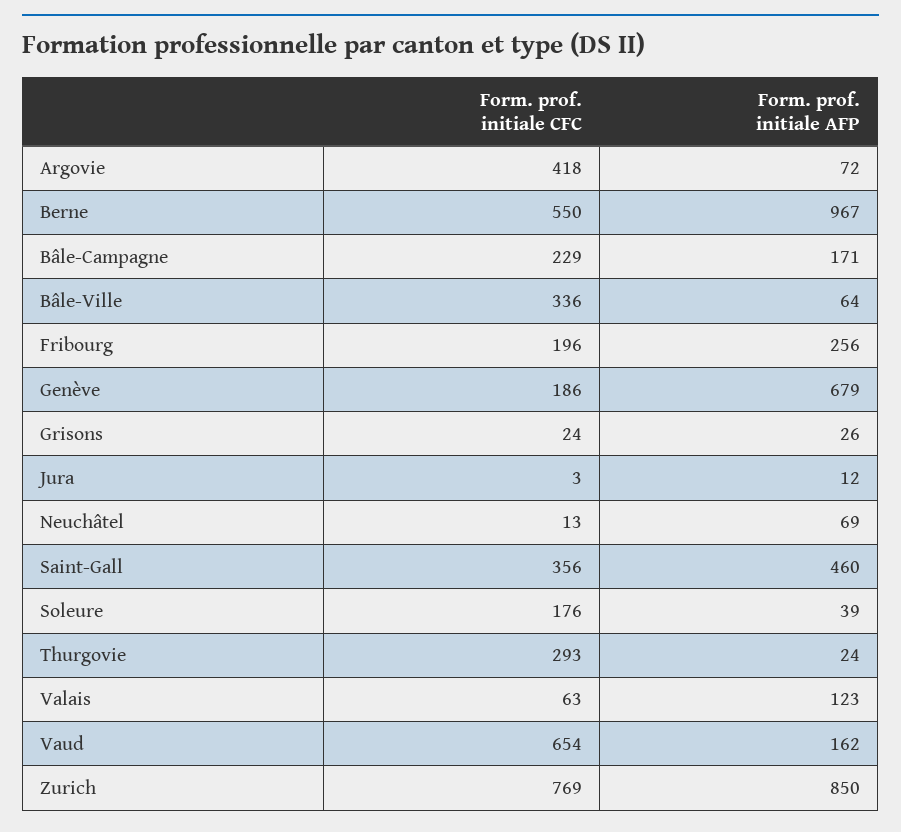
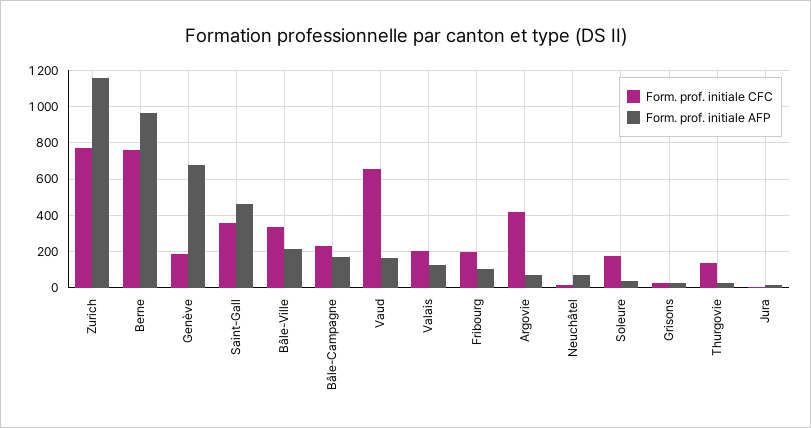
  {
    "Form. prof. initiale CFC": {
      "Argovie": 418,
-     "Berne": 550,
+     "Berne": 750,
      "Bâle-Campagne": 229,
      "Bâle-Ville": 336,
      "Fribourg": 196,
      "Genève": 186,
      "Grisons": 24,
      "Jura": 3,
      "Neuchâtel": 13,
      "Saint-Gall": 356,
      "Soleure": 176,
-     "Thurgovie": 293,
+     "Thurgovie": 150,
-     "Valais": 63,
+     "Valais": 200,
      "Vaud": 654,
      "Zurich": 769
    },
    "Form. prof. initiale AFP": {
      "Argovie": 72,
      "Berne": 967,
      "Bâle-Campagne": 171,
-     "Bâle-Ville": 64,
+     "Bâle-Ville": 200,
-     "Fribourg": 256,
+     "Fribourg": 100,
      "Genève": 679,
      "Grisons": 26,
      "Jura": 12,
      "Neuchâtel": 69,
      "Saint-Gall": 460,
      "Soleure": 39,
      "Thurgovie": 24,
      "Valais": 123,
      "Vaud": 162,
-     "Zurich": 850
+     "Zurich": 1150
    }
  }

